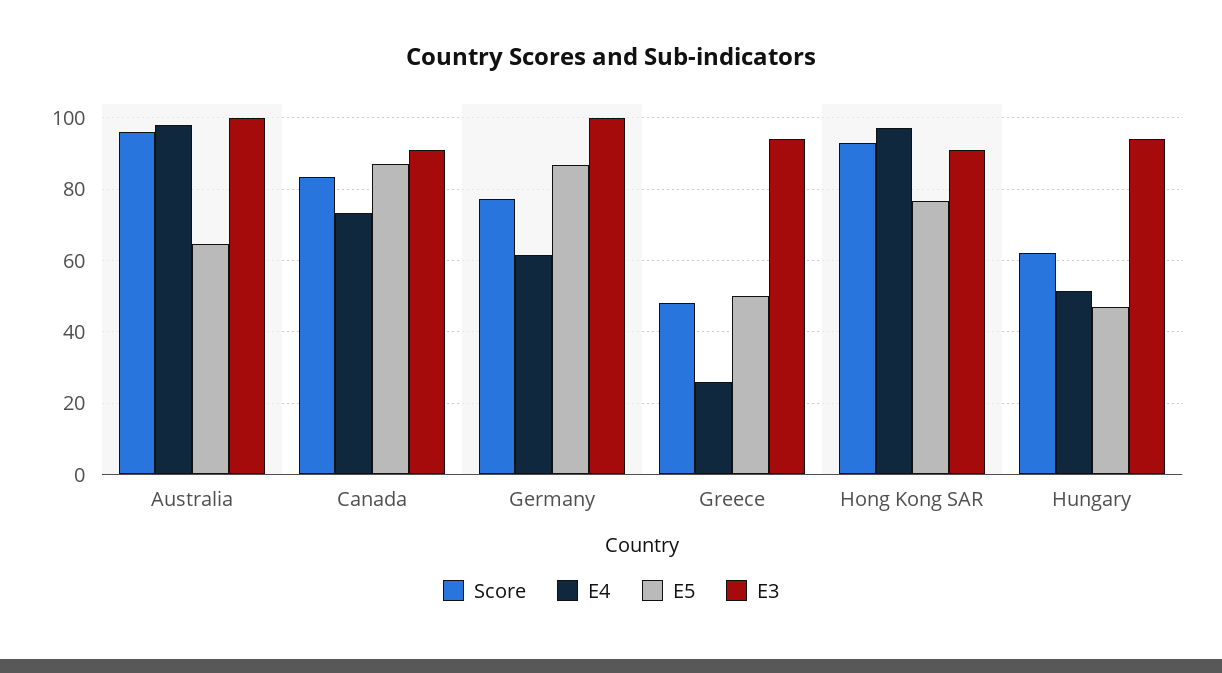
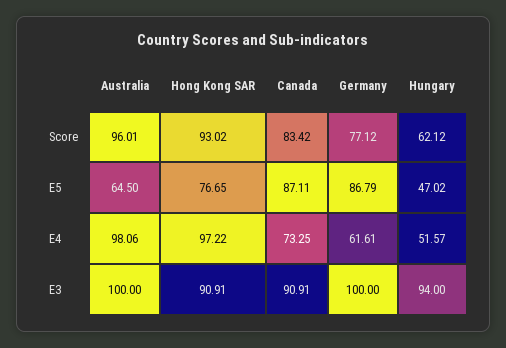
  {
    "Score": {
      "Australia": 96.01,
      "Canada": 83.42,
      "Germany": 77.12,
-     "Greece": 48,
      "Hong Kong SAR": 93.02,
      "Hungary": 62.12
    },
    "E4": {
      "Australia": 98.06,
      "Canada": 73.25,
      "Germany": 61.61,
-     "Greece": 26,
      "Hong Kong SAR": 97.22,
      "Hungary": 51.57
    },
    "E5": {
      "Australia": 64.5,
      "Canada": 87.11,
      "Germany": 86.79,
-     "Greece": 50,
      "Hong Kong SAR": 76.65,
      "Hungary": 47.02
    },
    "E3": {
      "Australia": 100,
      "Canada": 90.91,
      "Germany": 100,
-     "Greece": 94,
      "Hong Kong SAR": 90.91,
      "Hungary": 94
    }
  }

